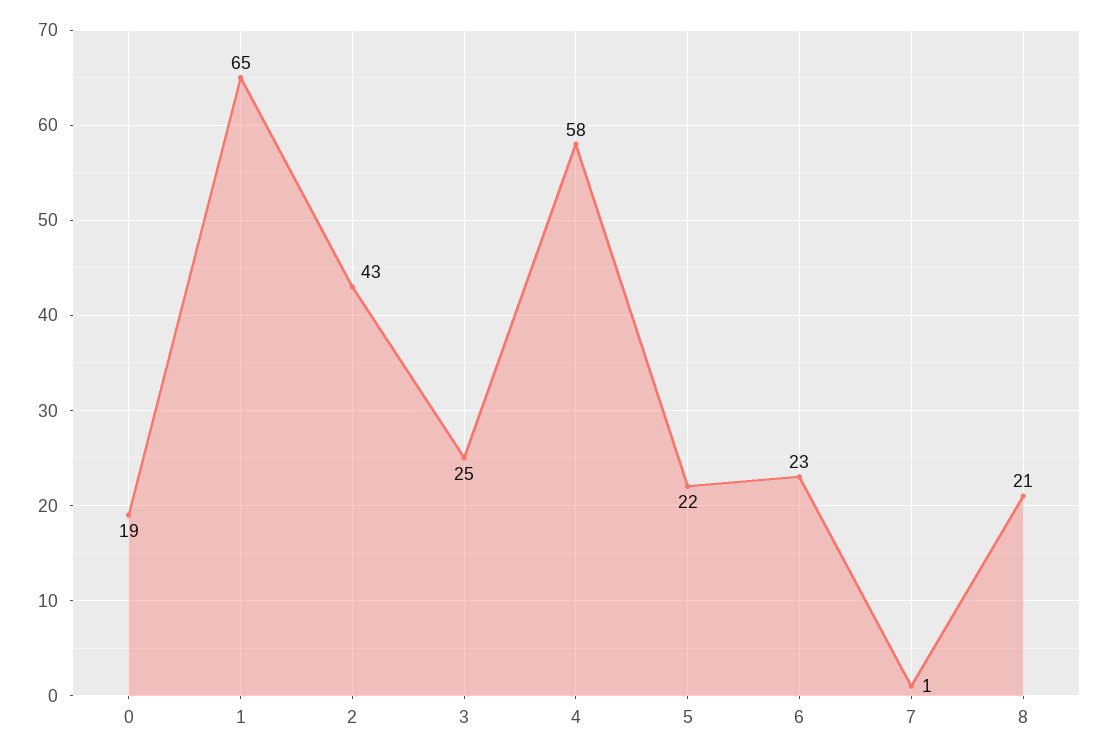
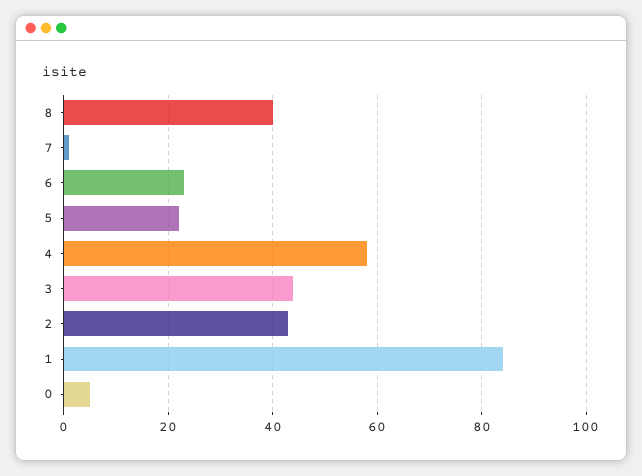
  {
-   "0": 19,
+   "0": 5,
-   "1": 65,
+   "1": 85,
    "2": 43,
-   "3": 25,
+   "3": 45,
    "4": 58,
    "5": 22,
    "6": 23,
    "7": 1,
-   "8": 21
+   "8": 40
  }

